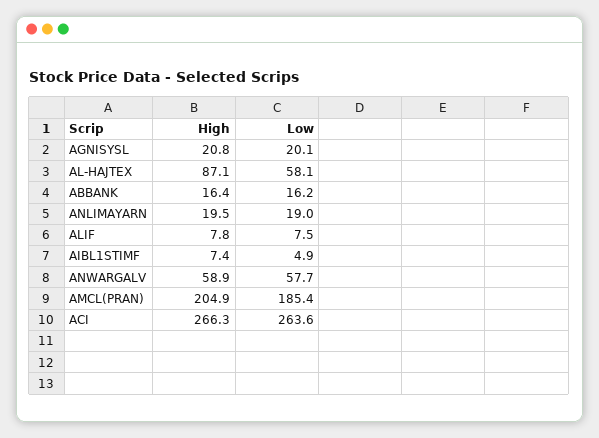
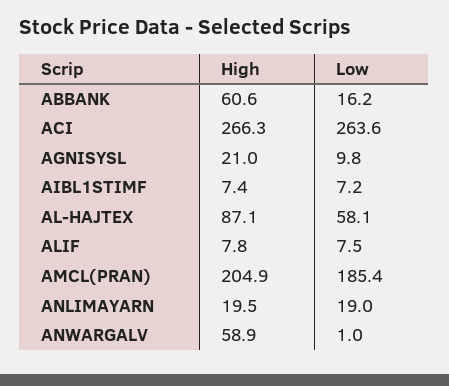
  {
    "High": {
-     "AGNISYSL": 20.8,
+     "AGNISYSL": 21,
      "AL-HAJTEX": 87.1,
-     "ABBANK": 16.4,
+     "ABBANK": 60.6,
      "ANLIMAYARN": 19.5,
      "ALIF": 7.8,
      "AIBL1STIMF": 7.4,
      "ANWARGALV": 58.9,
      "AMCL(PRAN)": 204.9,
      "ACI": 266.3
    },
    "Low": {
-     "AGNISYSL": 20.1,
+     "AGNISYSL": 9.8,
      "AL-HAJTEX": 58.1,
      "ABBANK": 16.2,
      "ANLIMAYARN": 19,
      "ALIF": 7.5,
-     "AIBL1STIMF": 4.9,
+     "AIBL1STIMF": 7.2,
-     "ANWARGALV": 57.7,
+     "ANWARGALV": 1,
      "AMCL(PRAN)": 185.4,
      "ACI": 263.6
    }
  }

